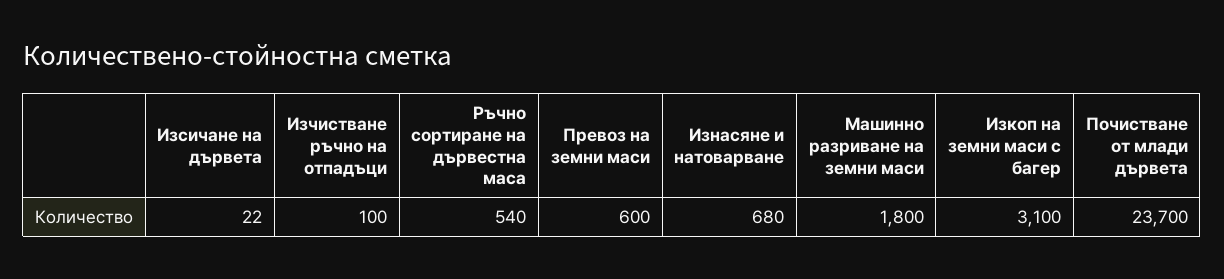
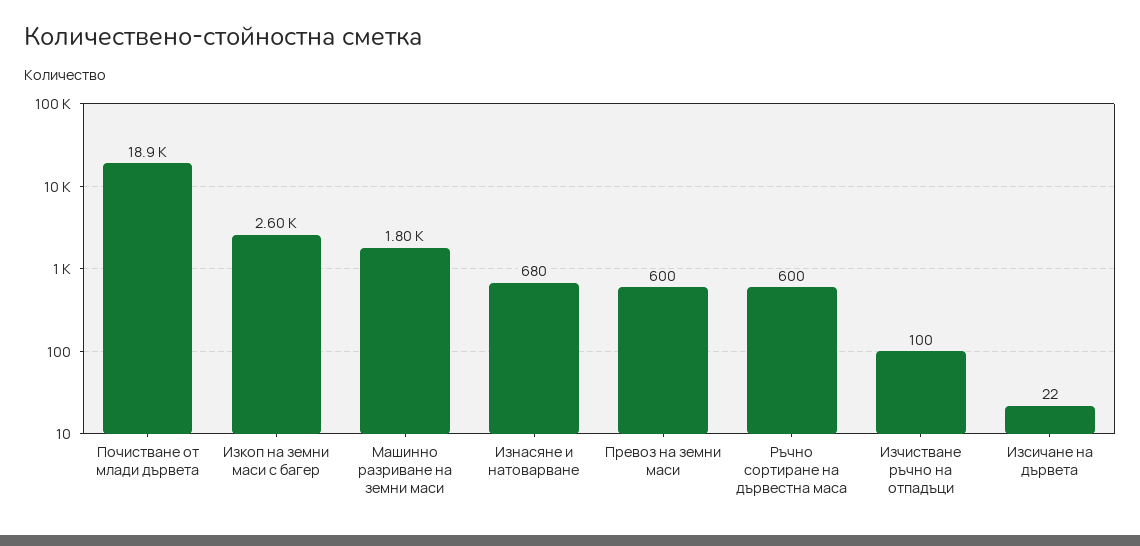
  {
    "Изсичане на дървета": 22,
    "Изчистване ръчно на отпадъци": 100,
-   "Ръчно сортиране на дървестна маса": 540,
+   "Ръчно сортиране на дървестна маса": 600,
    "Превоз на земни маси": 600,
    "Изнасяне и натоварване": 680,
    "Машинно разриване на земни маси": 1800,
-   "Изкоп на земни маси с багер": 3100,
+   "Изкоп на земни маси с багер": 2600,
-   "Почистване от млади дървета": 23700
+   "Почистване от млади дървета": 18900
  }

